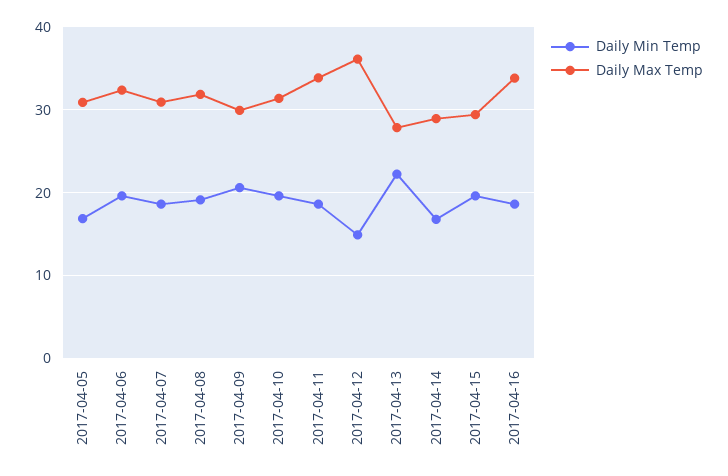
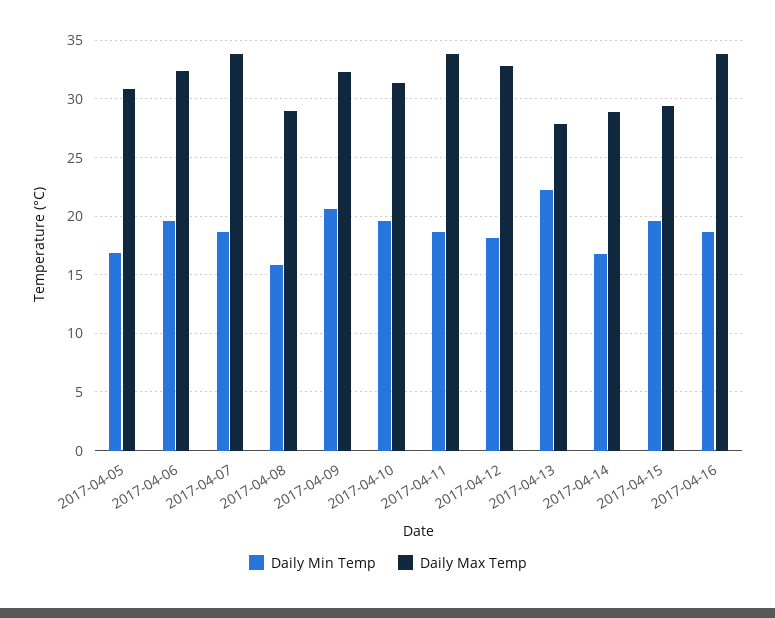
  {
    "Daily Min Temp": {
      "2017-04-05": 17,
      "2017-04-06": 20,
      "2017-04-07": 19,
-     "2017-04-08": 19,
+     "2017-04-08": 16,
      "2017-04-09": 21,
      "2017-04-10": 20,
      "2017-04-11": 19,
-     "2017-04-12": 15,
+     "2017-04-12": 18,
      "2017-04-13": 22,
      "2017-04-14": 17,
      "2017-04-15": 20,
      "2017-04-16": 19
    },
    "Daily Max Temp": {
      "2017-04-05": 31,
      "2017-04-06": 32,
-     "2017-04-07": 31,
+     "2017-04-07": 34,
-     "2017-04-08": 32,
+     "2017-04-08": 29,
-     "2017-04-09": 30,
+     "2017-04-09": 32,
      "2017-04-10": 31,
      "2017-04-11": 34,
-     "2017-04-12": 36,
+     "2017-04-12": 33,
      "2017-04-13": 28,
      "2017-04-14": 29,
      "2017-04-15": 29,
      "2017-04-16": 34
    }
  }

